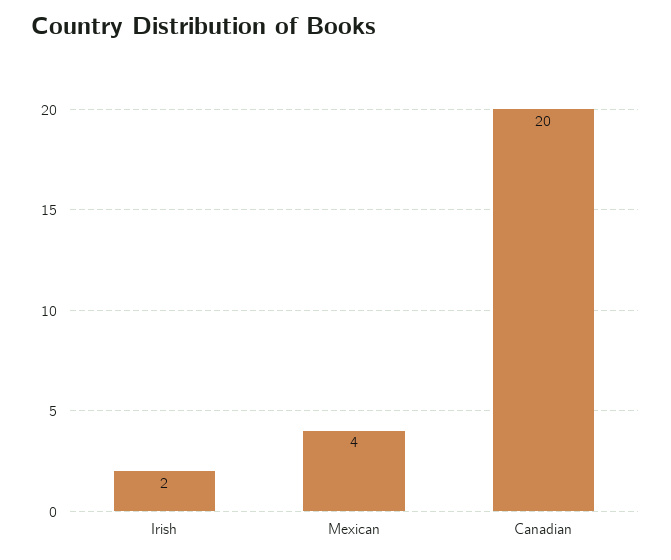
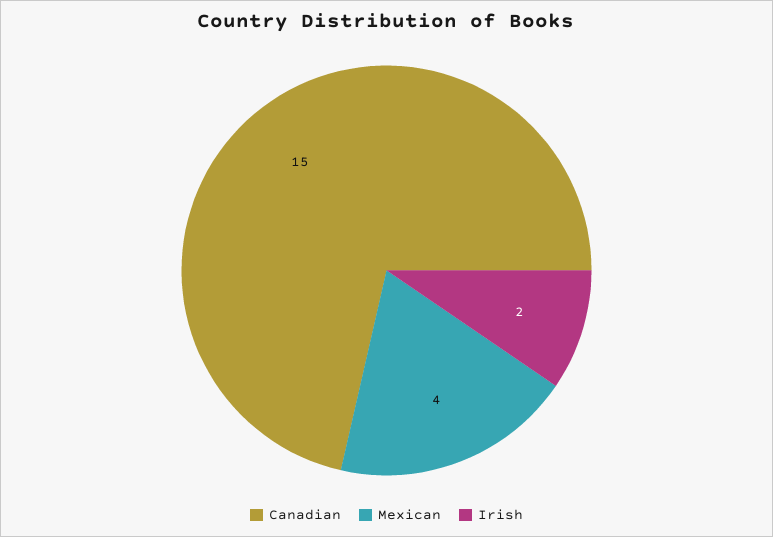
  {
    "Irish": 2,
    "Mexican": 4,
-   "Canadian": 20
+   "Canadian": 15
  }

